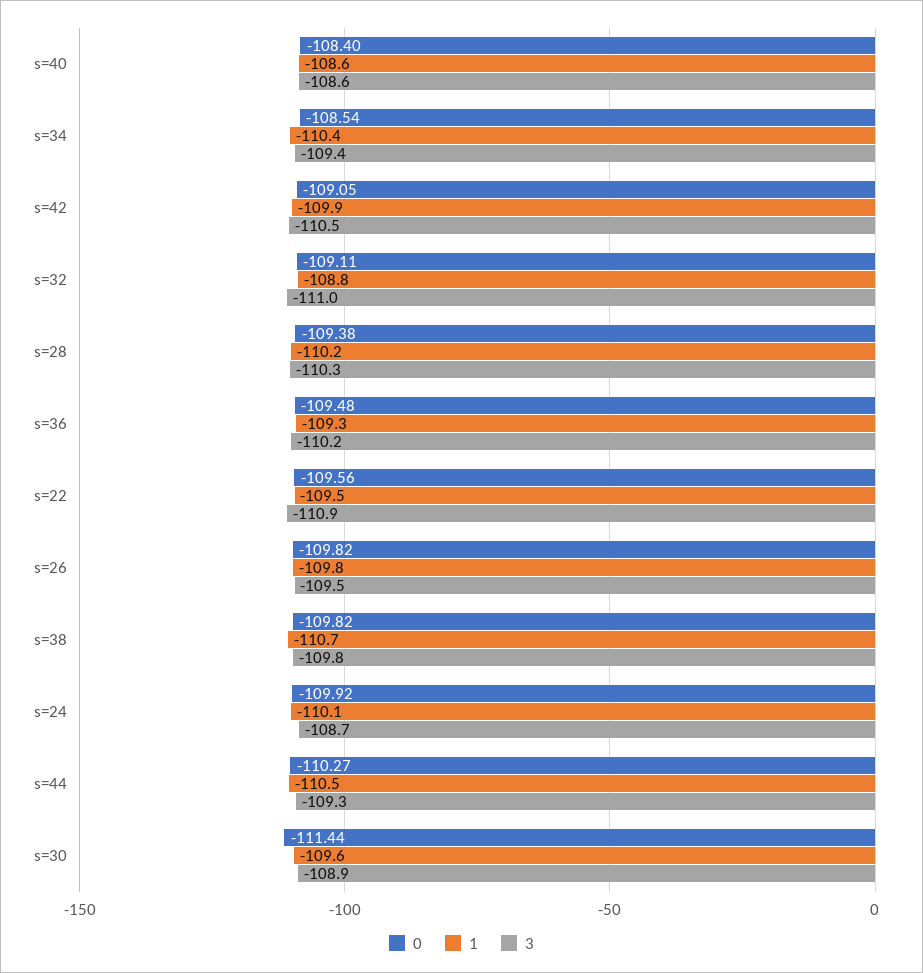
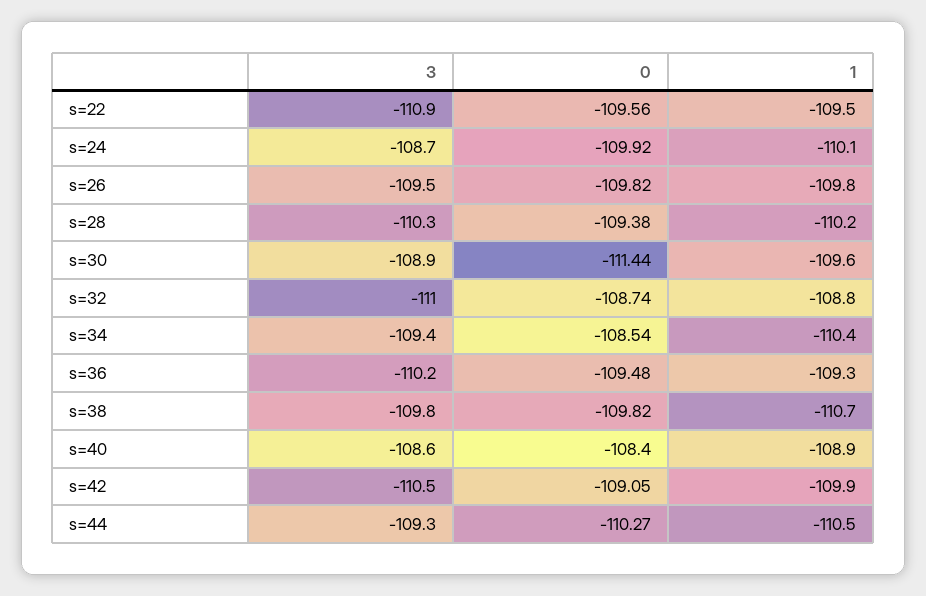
  {
    "0": {
      "s=40": -108.4,
      "s=34": -108.54,
      "s=42": -109.05,
-     "s=32": -109.11,
+     "s=32": -108.74,
      "s=28": -109.38,
      "s=36": -109.48,
      "s=22": -109.56,
      "s=26": -109.82,
      "s=38": -109.82,
      "s=24": -109.92,
      "s=44": -110.27,
      "s=30": -111.44
    },
    "1": {
-     "s=40": -108.6,
+     "s=40": -108.9,
      "s=34": -110.4,
      "s=42": -109.9,
      "s=32": -108.8,
      "s=28": -110.2,
      "s=36": -109.3,
      "s=22": -109.5,
      "s=26": -109.8,
      "s=38": -110.7,
      "s=24": -110.1,
      "s=44": -110.5,
      "s=30": -109.6
    },
    "3": {
      "s=40": -108.6,
      "s=34": -109.4,
      "s=42": -110.5,
      "s=32": -111,
      "s=28": -110.3,
      "s=36": -110.2,
      "s=22": -110.9,
      "s=26": -109.5,
      "s=38": -109.8,
      "s=24": -108.7,
      "s=44": -109.3,
      "s=30": -108.9
    }
  }

